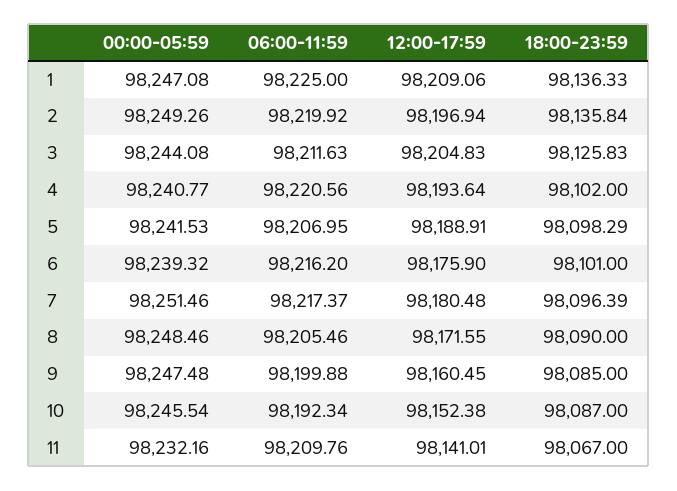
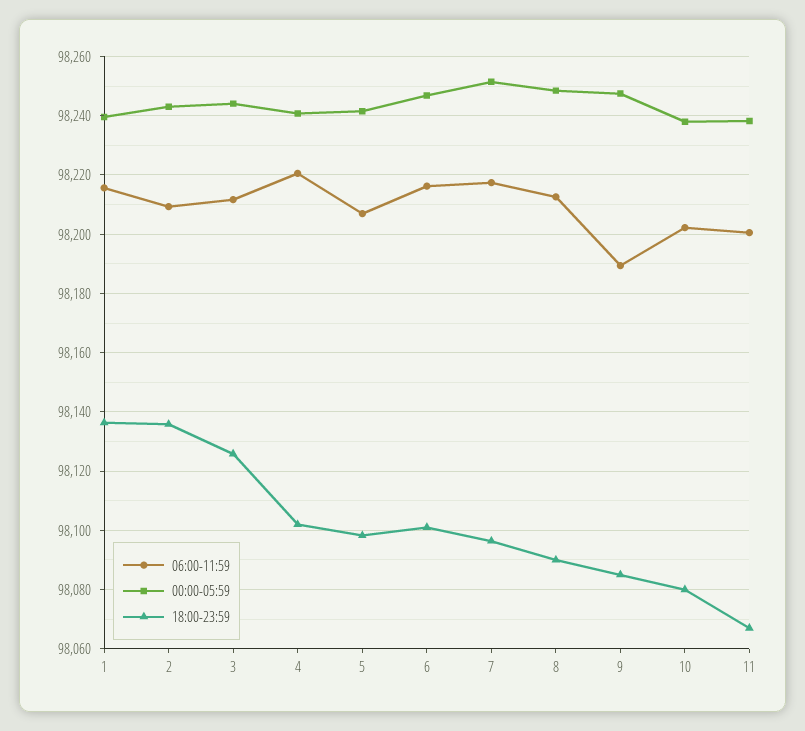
  {
    "00:00-05:59": {
-     "1": 98247.08,
+     "1": 98240,
-     "2": 98249.26,
+     "2": 98242.5,
      "3": 98244.08,
      "4": 98240.77,
      "5": 98241.53,
-     "6": 98239.32,
+     "6": 98247.5,
      "7": 98251.46,
      "8": 98248.46,
      "9": 98247.48,
-     "10": 98245.54,
+     "10": 98237.5,
-     "11": 98232.16
+     "11": 98237.5
    },
    "06:00-11:59": {
-     "1": 98225,
+     "1": 98215,
-     "2": 98219.92,
+     "2": 98210,
      "3": 98211.63,
      "4": 98220.56,
      "5": 98206.95,
      "6": 98216.2,
      "7": 98217.37,
-     "8": 98205.46,
+     "8": 98212.5,
-     "9": 98199.88,
+     "9": 98190,
-     "10": 98192.34,
+     "10": 98202.5,
-     "11": 98209.76
+     "11": 98200
    },
-   "12:00-17:59": {
-     "1": 98209.06,
-     "2": 98196.94,
-     "3": 98204.83,
-     "4": 98193.64,
-     "5": 98188.91,
-     "6": 98175.9,
-     "7": 98180.48,
-     "8": 98171.55,
-     "9": 98160.45,
-     "10": 98152.38,
-     "11": 98141.01
-   },
    "18:00-23:59": {
      "1": 98136.33,
      "2": 98135.84,
      "3": 98125.83,
      "4": 98102,
      "5": 98098.29,
      "6": 98101,
      "7": 98096.39,
      "8": 98090,
      "9": 98085,
-     "10": 98087,
+     "10": 98080,
      "11": 98067
    }
  }

